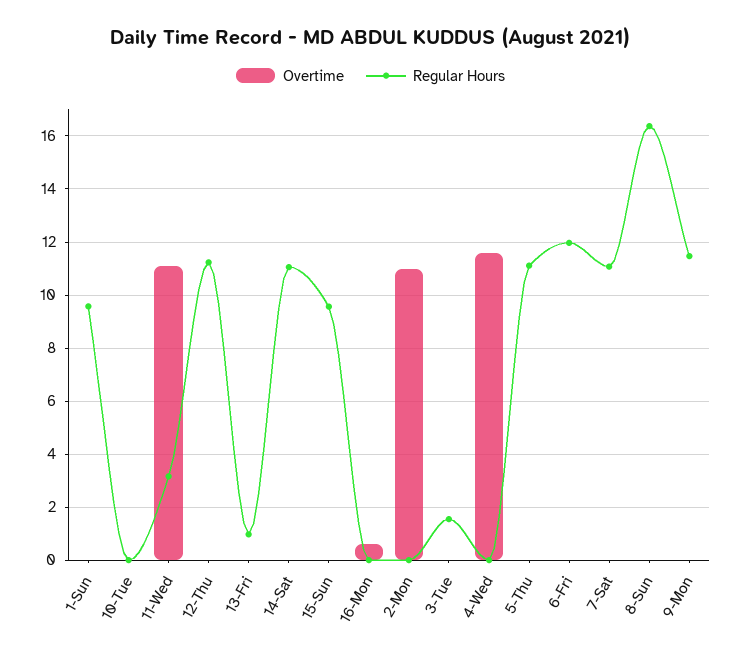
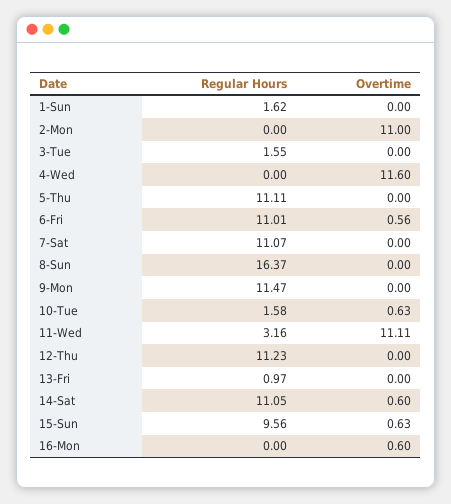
  {
    "Overtime": {
      "1-Sun": 0,
-     "10-Tue": 0,
+     "10-Tue": 0.63,
      "11-Wed": 11.11,
      "12-Thu": 0,
      "13-Fri": 0,
-     "14-Sat": 0,
+     "14-Sat": 0.6,
-     "15-Sun": 0,
+     "15-Sun": 0.63,
      "16-Mon": 0.6,
      "2-Mon": 11,
      "3-Tue": 0,
      "4-Wed": 11.6,
      "5-Thu": 0,
-     "6-Fri": 0,
+     "6-Fri": 0.56,
      "7-Sat": 0,
      "8-Sun": 0,
      "9-Mon": 0
    },
    "Regular Hours": {
-     "1-Sun": 9.5,
+     "1-Sun": 1.62,
-     "10-Tue": 0,
+     "10-Tue": 1.58,
      "11-Wed": 3.16,
      "12-Thu": 11.23,
      "13-Fri": 0.97,
      "14-Sat": 11.05,
      "15-Sun": 9.56,
      "16-Mon": 0,
      "2-Mon": 0,
      "3-Tue": 1.55,
      "4-Wed": 0,
      "5-Thu": 11.11,
-     "6-Fri": 12,
+     "6-Fri": 11.01,
      "7-Sat": 11.07,
      "8-Sun": 16.37,
      "9-Mon": 11.47
    }
  }

